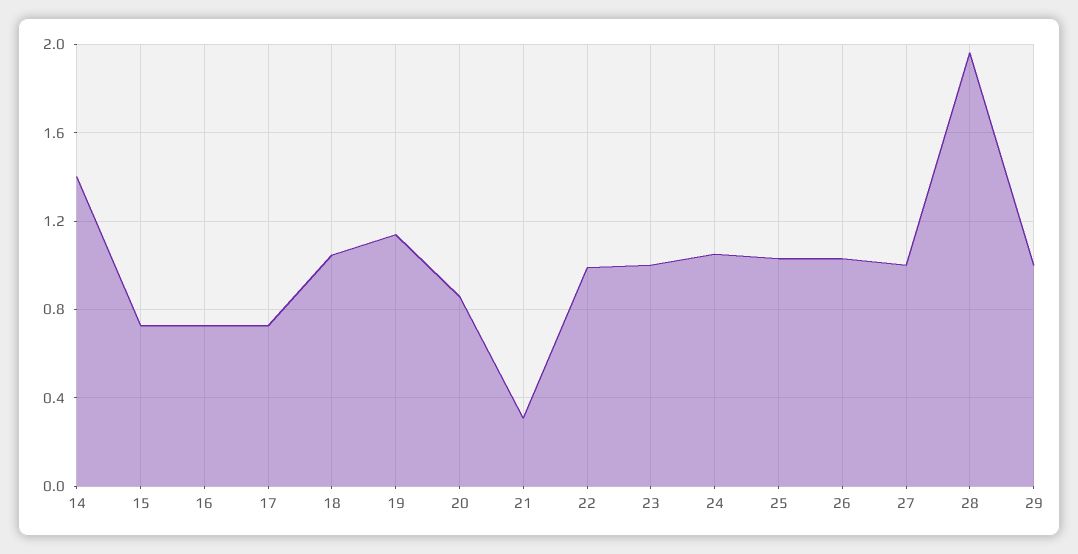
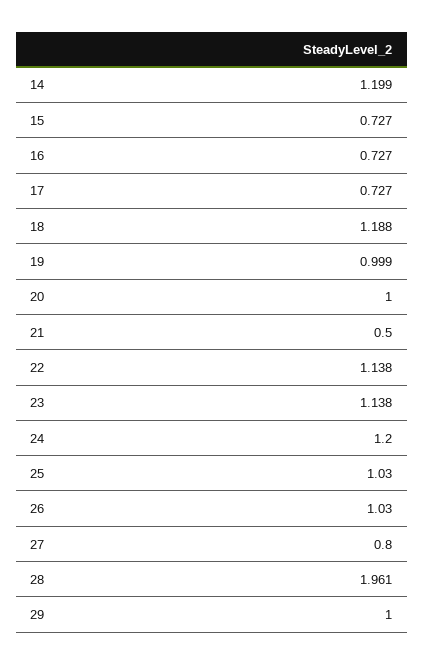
  {
-   "14": 1.4,
+   "14": 1.199,
    "15": 0.727,
    "16": 0.727,
    "17": 0.727,
-   "18": 1.05,
+   "18": 1.188,
-   "19": 1.15,
+   "19": 0.999,
-   "20": 0.85,
+   "20": 1,
-   "21": 0.3,
+   "21": 0.5,
-   "22": 1,
+   "22": 1.138,
-   "23": 1,
+   "23": 1.138,
-   "24": 1.05,
+   "24": 1.2,
    "25": 1.03,
    "26": 1.03,
-   "27": 1,
+   "27": 0.8,
    "28": 1.961,
    "29": 1
  }

